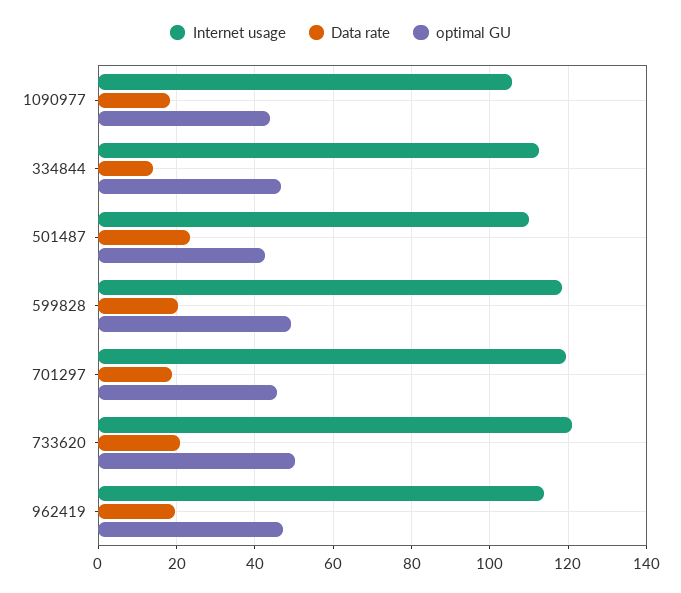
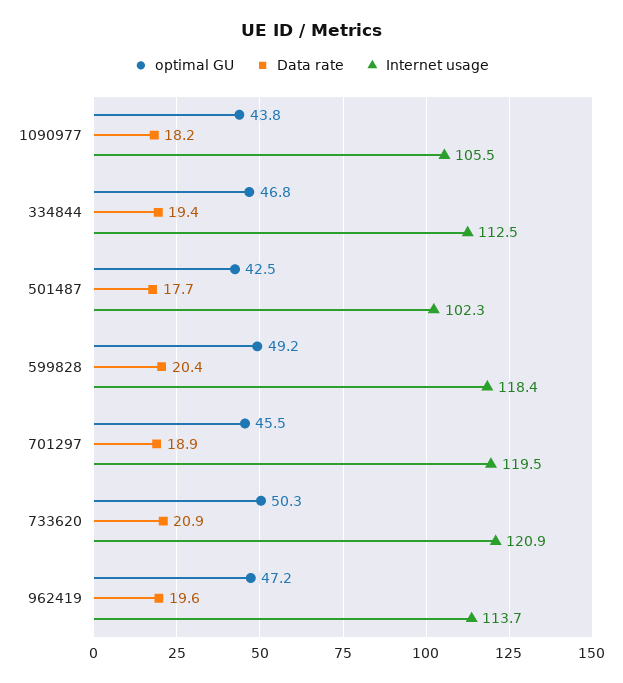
  {
    "Internet usage": {
      "1090977": 105.5,
      "334844": 112.5,
-     "501487": 110,
+     "501487": 102.3,
      "599828": 118.4,
      "701297": 119.5,
      "733620": 120.9,
      "962419": 113.7
    },
    "Data rate": {
      "1090977": 18.2,
-     "334844": 14,
+     "334844": 19.4,
-     "501487": 24,
+     "501487": 17.7,
      "599828": 20.4,
      "701297": 18.9,
      "733620": 20.9,
      "962419": 19.6
    },
    "optimal GU": {
      "1090977": 43.8,
      "334844": 46.8,
      "501487": 42.5,
      "599828": 49.2,
      "701297": 45.5,
      "733620": 50.3,
      "962419": 47.2
    }
  }

